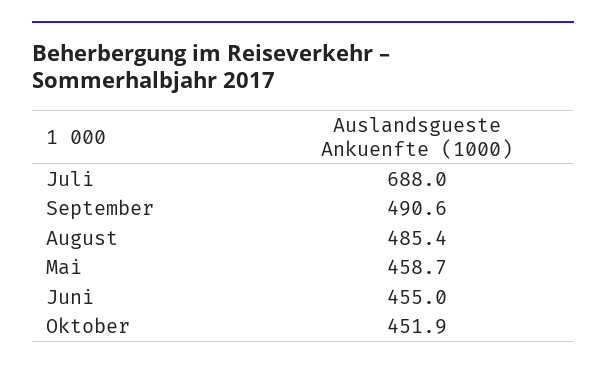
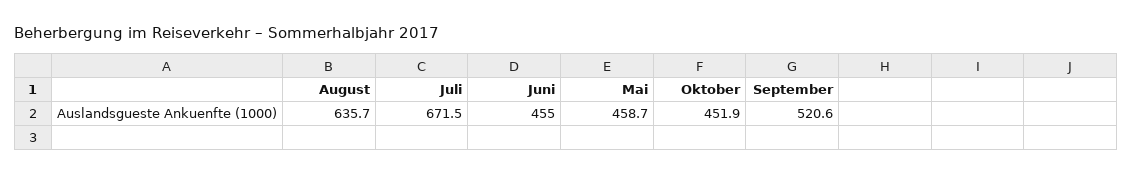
  {
-   "Juli": 688,
+   "Juli": 671.5,
-   "September": 490.6,
+   "September": 520.6,
-   "August": 485.4,
+   "August": 635.7,
    "Mai": 458.7,
    "Juni": 455,
    "Oktober": 451.9
  }

